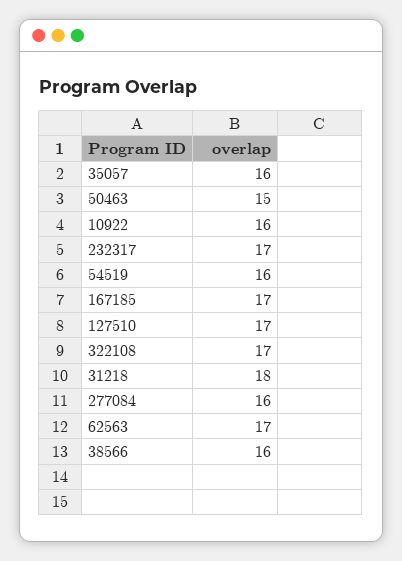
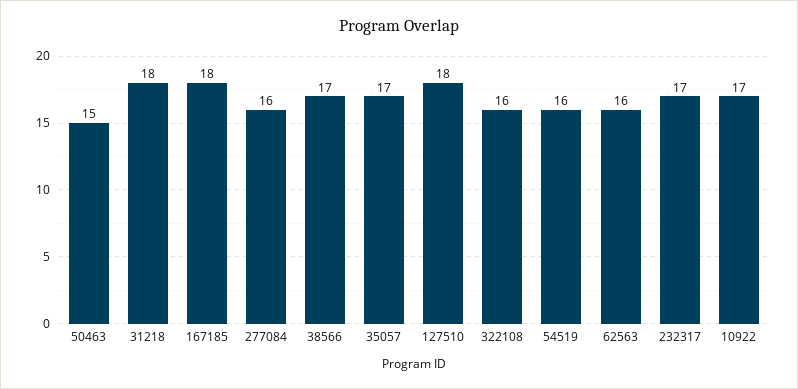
  {
-   "35057": 16,
+   "35057": 17,
    "50463": 15,
-   "10922": 16,
+   "10922": 17,
    "232317": 17,
    "54519": 16,
-   "167185": 17,
+   "167185": 18,
-   "127510": 17,
+   "127510": 18,
-   "322108": 17,
+   "322108": 16,
    "31218": 18,
    "277084": 16,
-   "62563": 17,
+   "62563": 16,
-   "38566": 16
+   "38566": 17
  }

